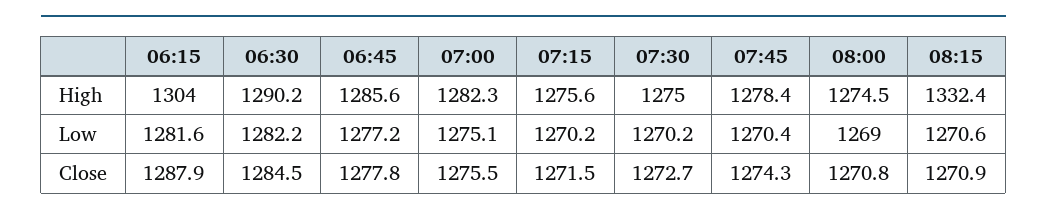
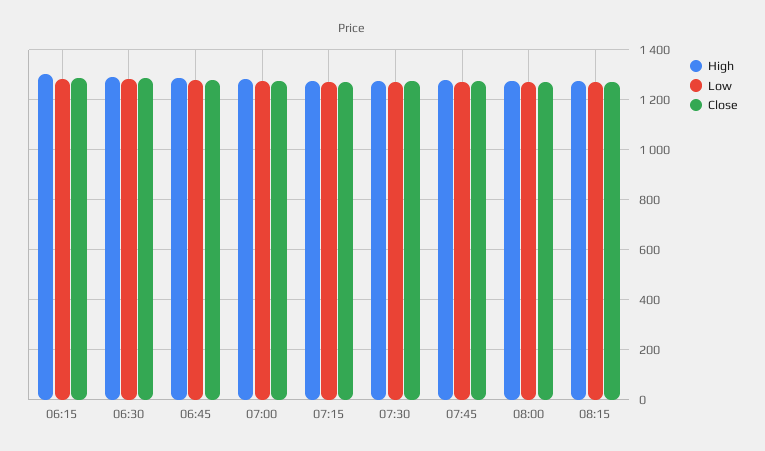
  {
    "High": {
      "06:15": 1304,
      "06:30": 1290.2,
      "06:45": 1285.6,
      "07:00": 1282.3,
      "07:15": 1275.6,
      "07:30": 1275,
      "07:45": 1278.4,
      "08:00": 1274.5,
-     "08:15": 1332.4
+     "08:15": 1275
    },
    "Low": {
      "06:15": 1281.6,
      "06:30": 1282.2,
      "06:45": 1277.2,
      "07:00": 1275.1,
      "07:15": 1270.2,
      "07:30": 1270.2,
      "07:45": 1270.4,
      "08:00": 1269,
      "08:15": 1270.6
    },
    "Close": {
      "06:15": 1287.9,
      "06:30": 1284.5,
      "06:45": 1277.8,
      "07:00": 1275.5,
      "07:15": 1271.5,
      "07:30": 1272.7,
      "07:45": 1274.3,
      "08:00": 1270.8,
      "08:15": 1270.9
    }
  }

